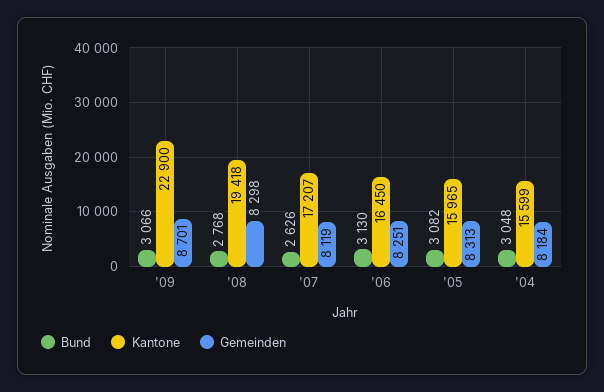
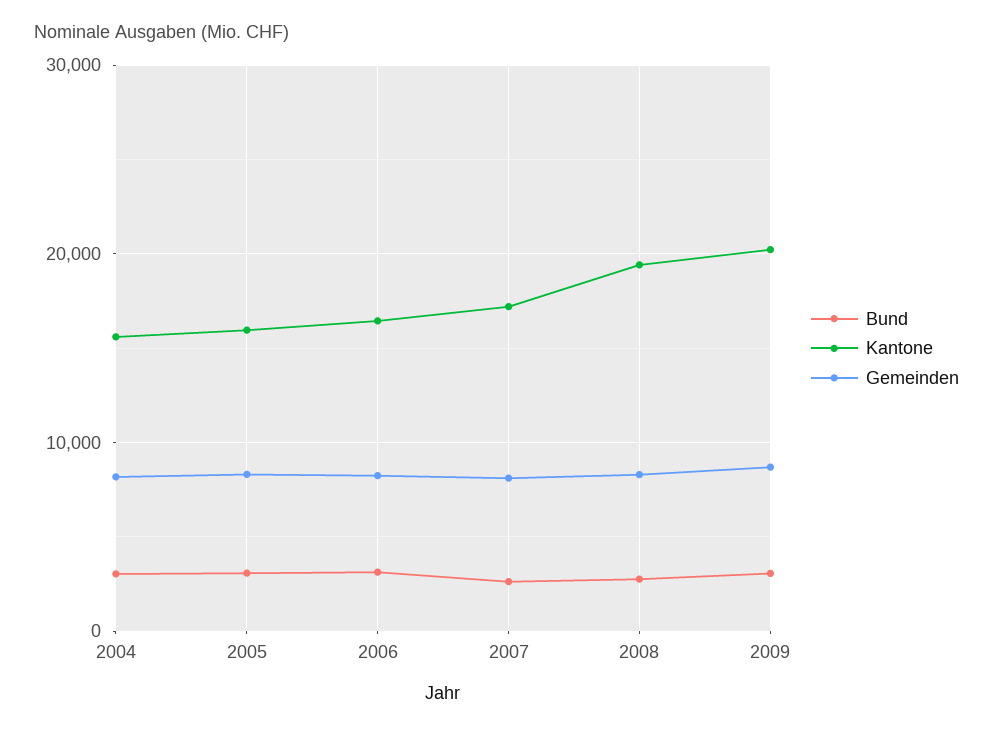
  {
    "Bund": {
      "'09": 3066,
      "'08": 2768,
      "'07": 2626,
      "'06": 3130,
      "'05": 3082,
      "'04": 3048
    },
    "Kantone": {
-     "'09": 22900,
+     "'09": 20000,
      "'08": 19418,
      "'07": 17207,
      "'06": 16450,
      "'05": 15965,
      "'04": 15599
    },
    "Gemeinden": {
      "'09": 8701,
      "'08": 8298,
      "'07": 8119,
      "'06": 8251,
      "'05": 8313,
      "'04": 8184
    }
  }

